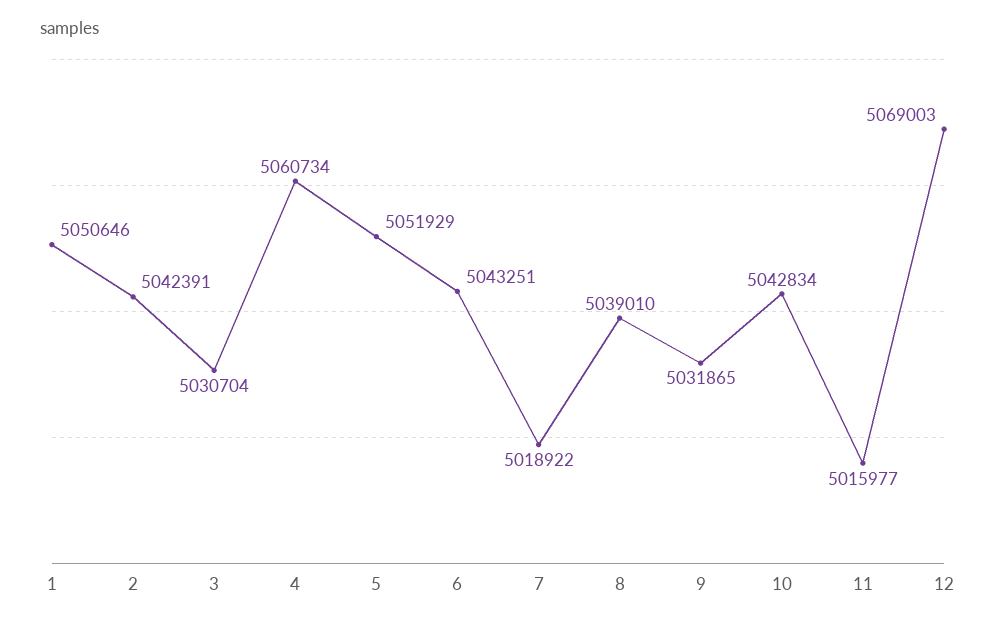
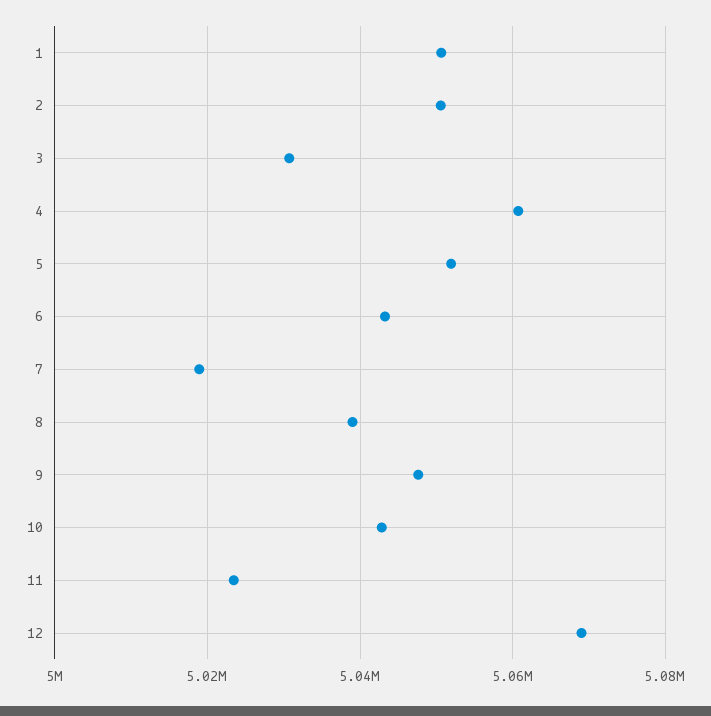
  {
    "1": 5050646,
-   "2": 5042391,
+   "2": 5050000,
    "3": 5030704,
    "4": 5060734,
    "5": 5051929,
    "6": 5043251,
    "7": 5018922,
    "8": 5039010,
-   "9": 5031865,
+   "9": 5048000,
    "10": 5042834,
-   "11": 5015977,
+   "11": 5024000,
    "12": 5069003
  }

